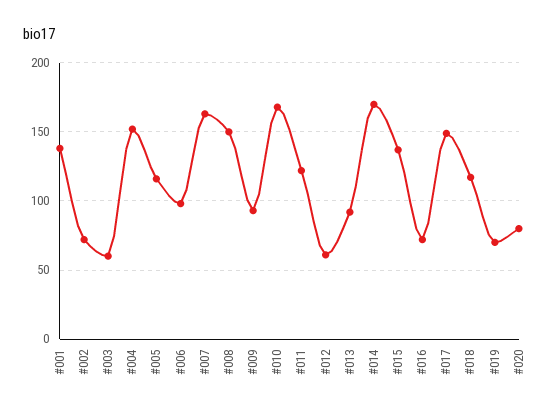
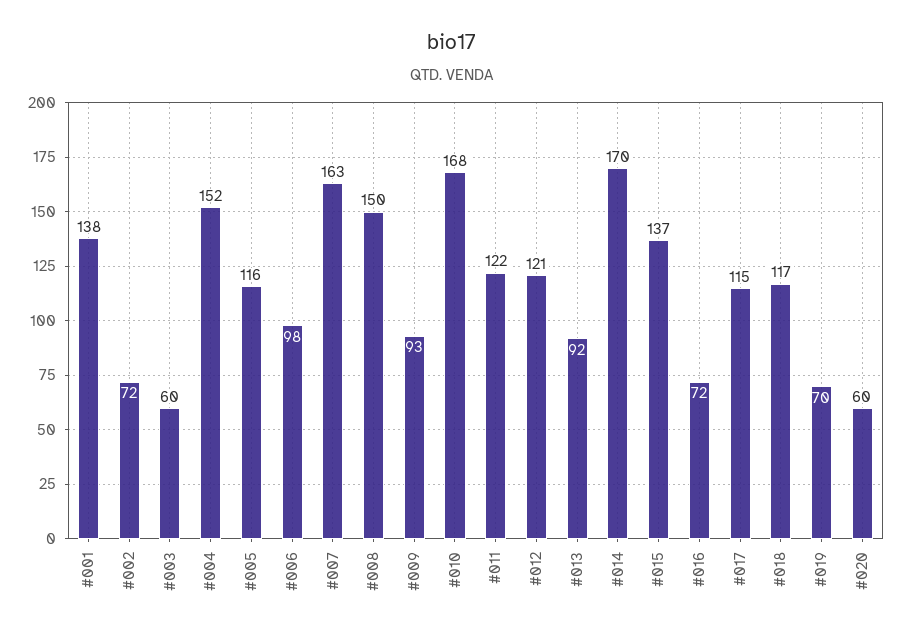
  {
    "#001": 138,
    "#002": 72,
    "#003": 60,
    "#004": 152,
    "#005": 116,
    "#006": 98,
    "#007": 163,
    "#008": 150,
    "#009": 93,
    "#010": 168,
    "#011": 122,
-   "#012": 60,
+   "#012": 121,
    "#013": 92,
    "#014": 170,
    "#015": 137,
    "#016": 72,
-   "#017": 150,
+   "#017": 115,
    "#018": 117,
    "#019": 70,
-   "#020": 80
+   "#020": 60
  }

